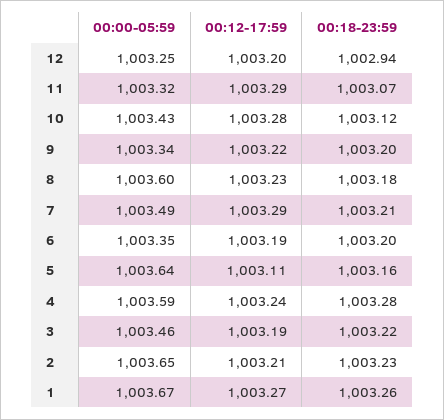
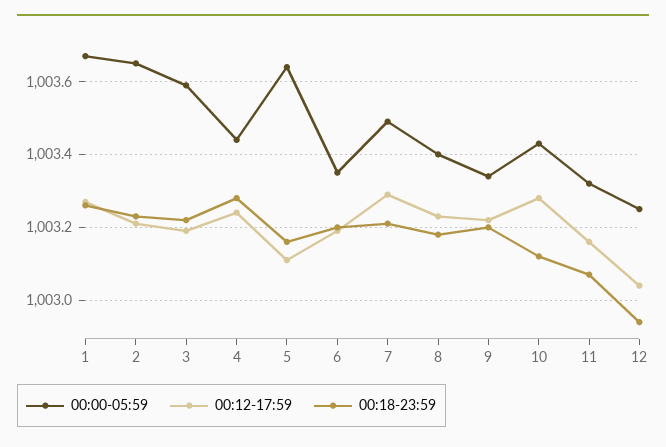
  {
    "00:00-05:59": {
      "12": 1003.25,
      "11": 1003.32,
      "10": 1003.43,
      "9": 1003.34,
-     "8": 1003.6,
+     "8": 1003.4,
      "7": 1003.49,
      "6": 1003.35,
      "5": 1003.64,
-     "4": 1003.59,
+     "4": 1003.45,
-     "3": 1003.46,
+     "3": 1003.6,
      "2": 1003.65,
      "1": 1003.67
    },
    "00:12-17:59": {
-     "12": 1003.2,
+     "12": 1003.05,
-     "11": 1003.29,
+     "11": 1003.15,
      "10": 1003.28,
      "9": 1003.22,
      "8": 1003.23,
      "7": 1003.29,
      "6": 1003.19,
      "5": 1003.11,
      "4": 1003.24,
      "3": 1003.19,
      "2": 1003.21,
      "1": 1003.27
    },
    "00:18-23:59": {
      "12": 1002.94,
      "11": 1003.07,
      "10": 1003.12,
      "9": 1003.2,
      "8": 1003.18,
      "7": 1003.21,
      "6": 1003.2,
      "5": 1003.16,
      "4": 1003.28,
      "3": 1003.22,
      "2": 1003.23,
      "1": 1003.26
    }
  }

